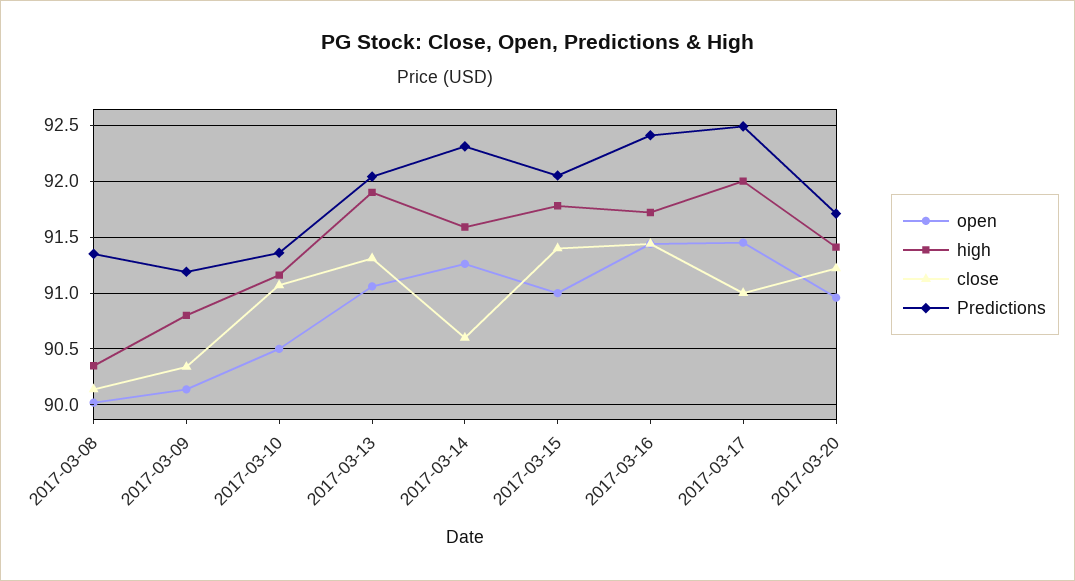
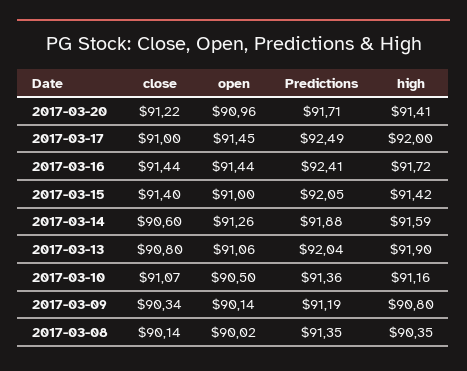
  {
    "open": {
      "2017-03-08": 90.02,
      "2017-03-09": 90.14,
      "2017-03-10": 90.5,
      "2017-03-13": 91.06,
      "2017-03-14": 91.26,
      "2017-03-15": 91,
      "2017-03-16": 91.44,
      "2017-03-17": 91.45,
      "2017-03-20": 90.96
    },
    "high": {
      "2017-03-08": 90.35,
      "2017-03-09": 90.8,
      "2017-03-10": 91.16,
      "2017-03-13": 91.9,
      "2017-03-14": 91.59,
-     "2017-03-15": 91.8,
+     "2017-03-15": 91.42,
      "2017-03-16": 91.72,
      "2017-03-17": 92,
      "2017-03-20": 91.41
    },
    "close": {
      "2017-03-08": 90.14,
      "2017-03-09": 90.34,
      "2017-03-10": 91.07,
-     "2017-03-13": 91.3,
+     "2017-03-13": 90.8,
      "2017-03-14": 90.6,
      "2017-03-15": 91.4,
      "2017-03-16": 91.44,
      "2017-03-17": 91,
      "2017-03-20": 91.22
    },
    "Predictions": {
      "2017-03-08": 91.35,
      "2017-03-09": 91.19,
      "2017-03-10": 91.36,
      "2017-03-13": 92.04,
-     "2017-03-14": 92.3,
+     "2017-03-14": 91.88,
      "2017-03-15": 92.05,
      "2017-03-16": 92.41,
      "2017-03-17": 92.49,
      "2017-03-20": 91.71
    }
  }

